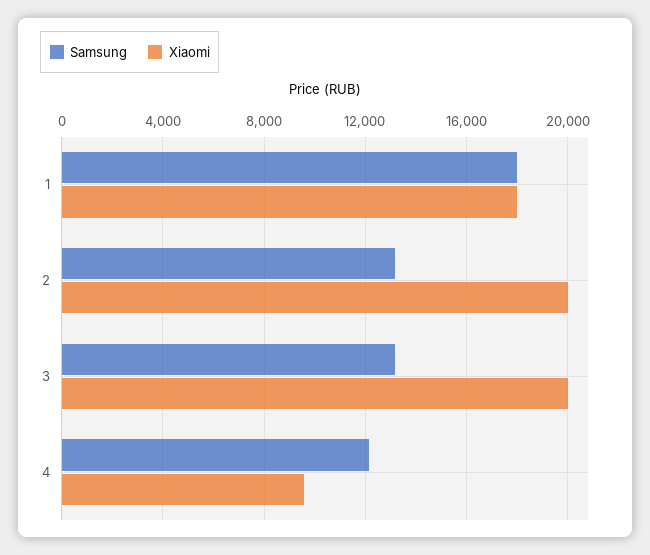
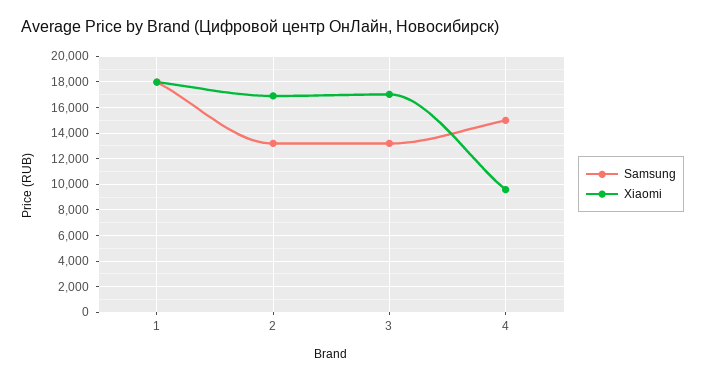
  {
    "Samsung": {
      "1": 18000,
      "2": 13000,
      "3": 13000,
-     "4": 12000
+     "4": 15000
    },
    "Xiaomi": {
      "1": 18000,
-     "2": 20000,
+     "2": 17000,
-     "3": 20000,
+     "3": 17000,
      "4": 9500
    }
  }

